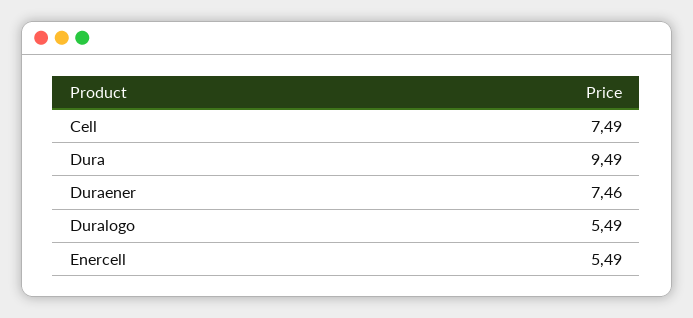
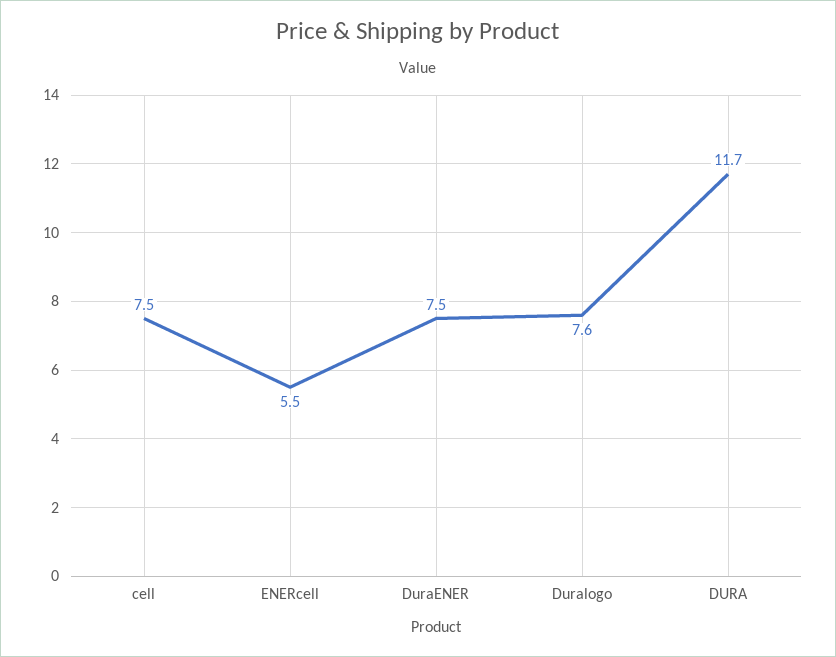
  {
    "Cell": 7.49,
-   "Dura": 9.49,
+   "Dura": 11.7,
    "Duraener": 7.46,
-   "Duralogo": 5.49,
+   "Duralogo": 7.6,
    "Enercell": 5.49
  }

